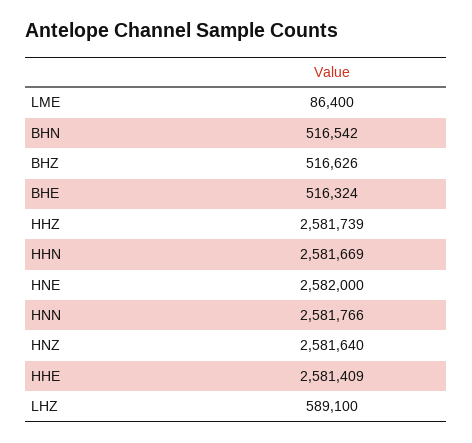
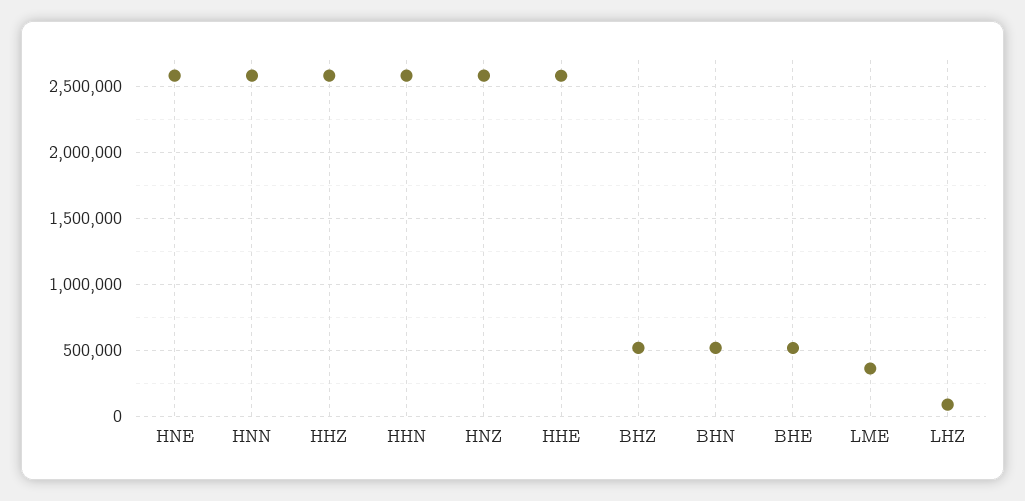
  {
-   "LME": 86400,
+   "LME": 350000,
    "BHN": 516542,
    "BHZ": 516626,
    "BHE": 516324,
    "HHZ": 2581739,
    "HHN": 2581669,
    "HNE": 2582000,
    "HNN": 2581766,
    "HNZ": 2581640,
    "HHE": 2581409,
-   "LHZ": 589100
+   "LHZ": 100000
  }

